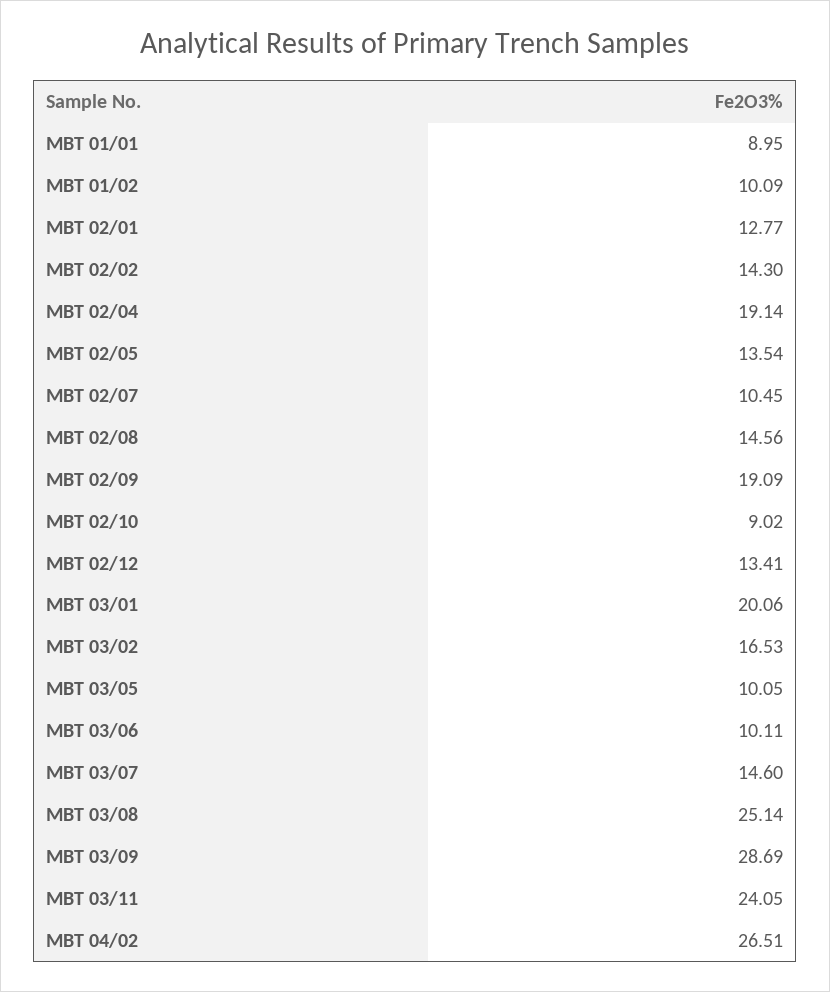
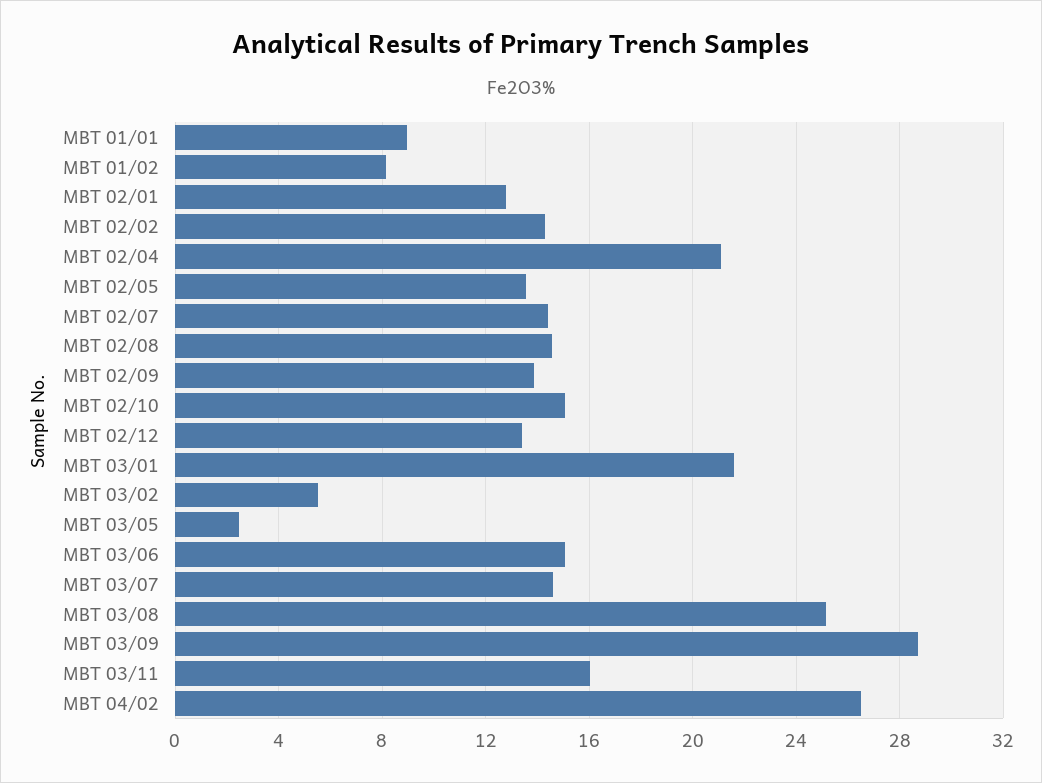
  {
    "MBT 01/01": 8.95,
-   "MBT 01/02": 10.09,
+   "MBT 01/02": 8,
    "MBT 02/01": 12.77,
    "MBT 02/02": 14.3,
-   "MBT 02/04": 19.14,
+   "MBT 02/04": 21,
    "MBT 02/05": 13.54,
-   "MBT 02/07": 10.45,
+   "MBT 02/07": 14.5,
    "MBT 02/08": 14.56,
-   "MBT 02/09": 19.09,
+   "MBT 02/09": 14,
-   "MBT 02/10": 9.02,
+   "MBT 02/10": 15,
    "MBT 02/12": 13.41,
-   "MBT 03/01": 20.06,
+   "MBT 03/01": 21.5,
-   "MBT 03/02": 16.53,
+   "MBT 03/02": 5.5,
-   "MBT 03/05": 10.05,
+   "MBT 03/05": 2.5,
-   "MBT 03/06": 10.11,
+   "MBT 03/06": 15,
    "MBT 03/07": 14.6,
    "MBT 03/08": 25.14,
    "MBT 03/09": 28.69,
-   "MBT 03/11": 24.05,
+   "MBT 03/11": 16,
    "MBT 04/02": 26.51
  }

